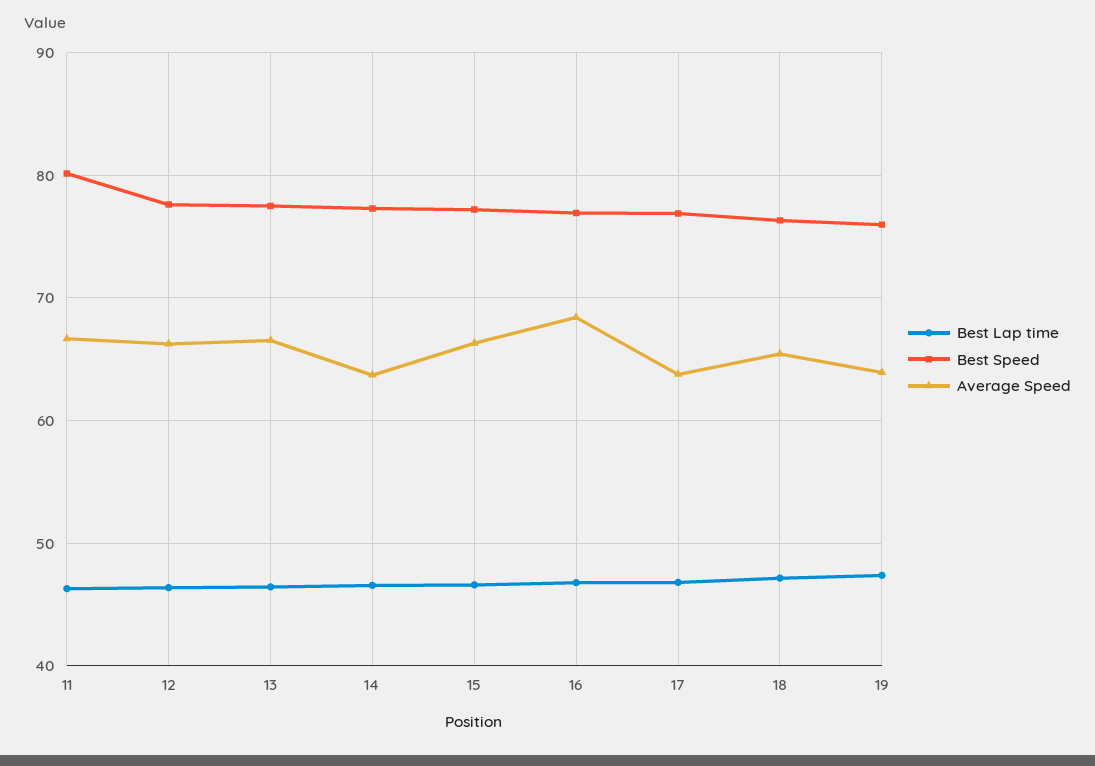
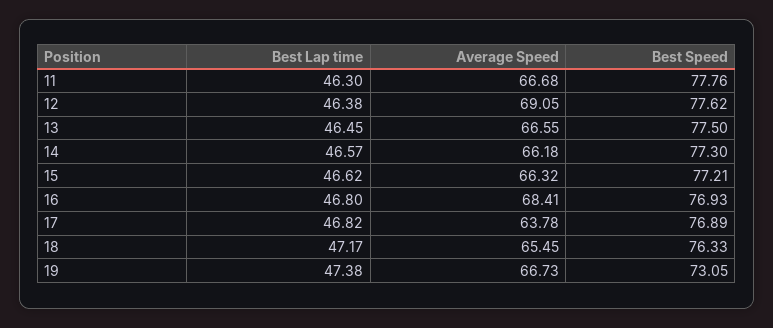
  {
    "Best Lap time": {
      "11": 46.3,
      "12": 46.38,
      "13": 46.45,
      "14": 46.57,
      "15": 46.62,
      "16": 46.8,
      "17": 46.82,
      "18": 47.17,
      "19": 47.38
    },
    "Best Speed": {
-     "11": 80,
+     "11": 77.76,
      "12": 77.62,
      "13": 77.5,
      "14": 77.3,
      "15": 77.21,
      "16": 76.93,
      "17": 76.89,
      "18": 76.33,
-     "19": 76
+     "19": 73.05
    },
    "Average Speed": {
      "11": 66.68,
-     "12": 66,
+     "12": 69.05,
      "13": 66.55,
-     "14": 64,
+     "14": 66.18,
      "15": 66.32,
      "16": 68.41,
      "17": 63.78,
      "18": 65.45,
-     "19": 64
+     "19": 66.73
    }
  }

